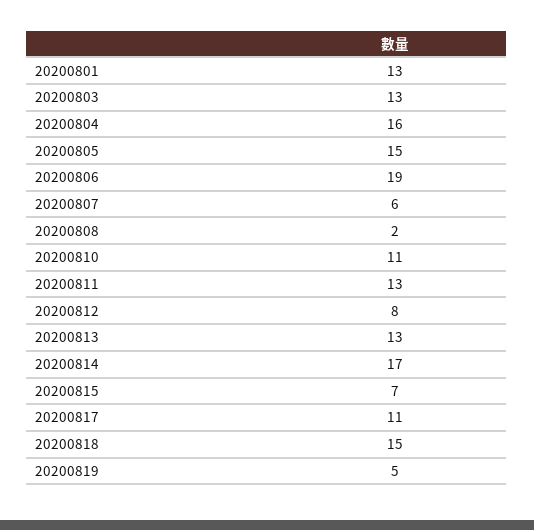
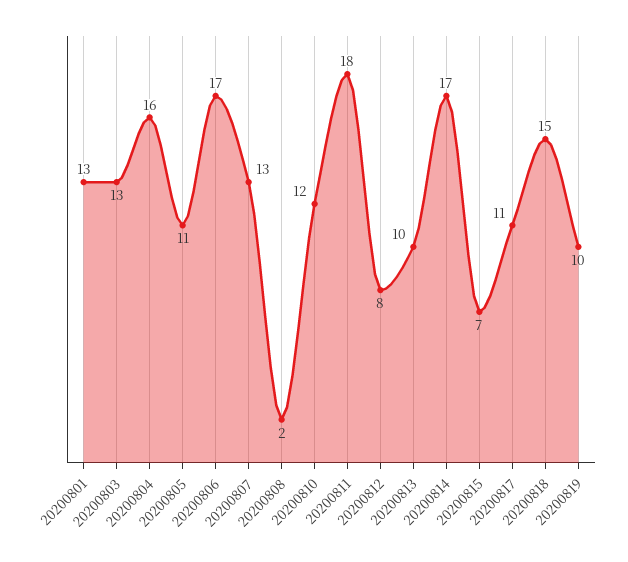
  {
    "20200801": 13,
    "20200803": 13,
    "20200804": 16,
-   "20200805": 15,
+   "20200805": 11,
-   "20200806": 19,
+   "20200806": 17,
-   "20200807": 6,
+   "20200807": 13,
    "20200808": 2,
-   "20200810": 11,
+   "20200810": 12,
-   "20200811": 13,
+   "20200811": 18,
    "20200812": 8,
-   "20200813": 13,
+   "20200813": 10,
    "20200814": 17,
    "20200815": 7,
    "20200817": 11,
    "20200818": 15,
-   "20200819": 5
+   "20200819": 10
  }

